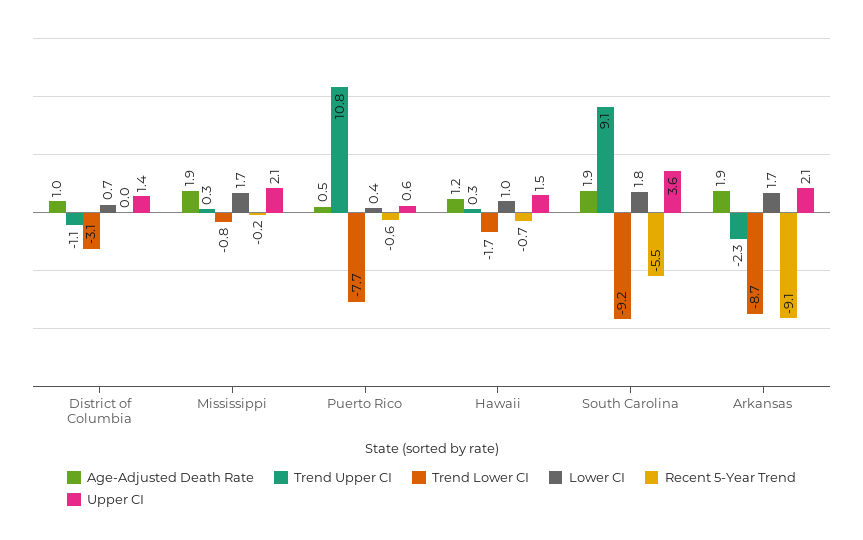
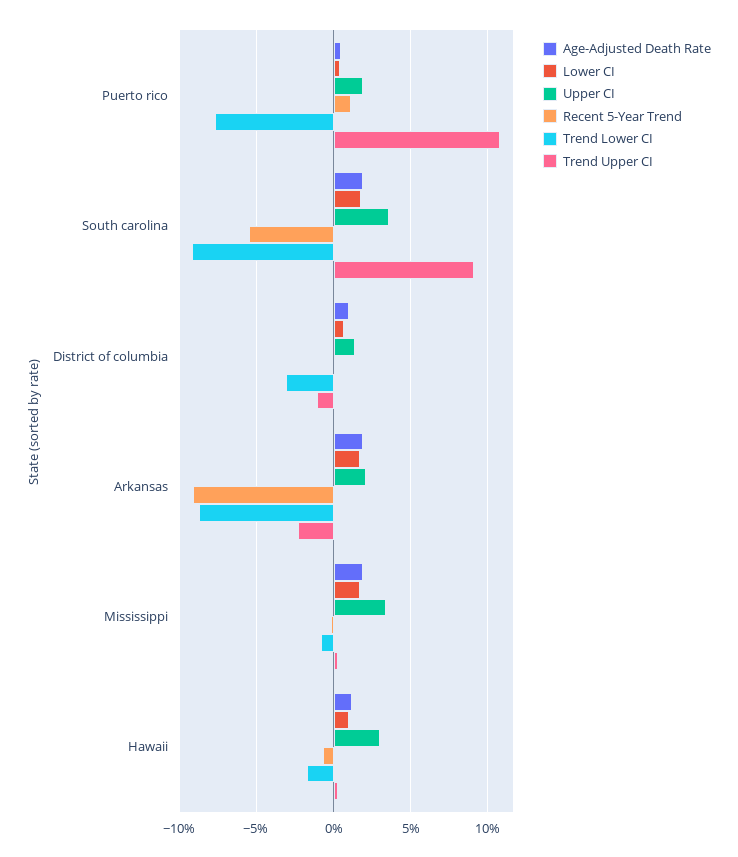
  {
    "Age-Adjusted Death Rate": {
      "District of Columbia": 1,
      "Mississippi": 1.9,
      "Puerto Rico": 0.5,
      "Hawaii": 1.2,
      "South Carolina": 1.9,
      "Arkansas": 1.9
    },
    "Trend Upper CI": {
      "District of Columbia": -1.1,
      "Mississippi": 0.3,
      "Puerto Rico": 10.8,
      "Hawaii": 0.3,
      "South Carolina": 9.1,
      "Arkansas": -2.3
    },
    "Trend Lower CI": {
      "District of Columbia": -3.1,
      "Mississippi": -0.8,
      "Puerto Rico": -7.7,
      "Hawaii": -1.7,
      "South Carolina": -9.2,
      "Arkansas": -8.7
    },
    "Lower CI": {
      "District of Columbia": 0.7,
      "Mississippi": 1.7,
      "Puerto Rico": 0.4,
      "Hawaii": 1,
      "South Carolina": 1.8,
      "Arkansas": 1.7
    },
    "Recent 5-Year Trend": {
      "District of Columbia": 0,
      "Mississippi": -0.2,
-     "Puerto Rico": -0.6,
+     "Puerto Rico": 1,
      "Hawaii": -0.7,
      "South Carolina": -5.5,
      "Arkansas": -9.1
    },
    "Upper CI": {
      "District of Columbia": 1.4,
-     "Mississippi": 2.1,
+     "Mississippi": 3.5,
-     "Puerto Rico": 0.6,
+     "Puerto Rico": 2,
-     "Hawaii": 1.5,
+     "Hawaii": 3,
      "South Carolina": 3.6,
      "Arkansas": 2.1
    }
  }

